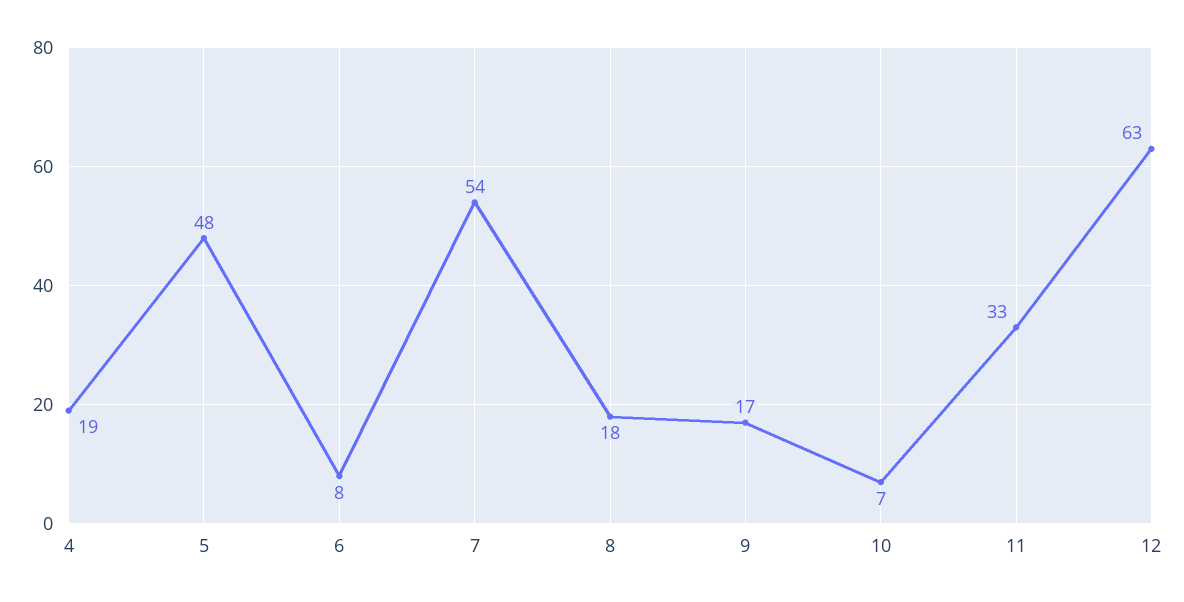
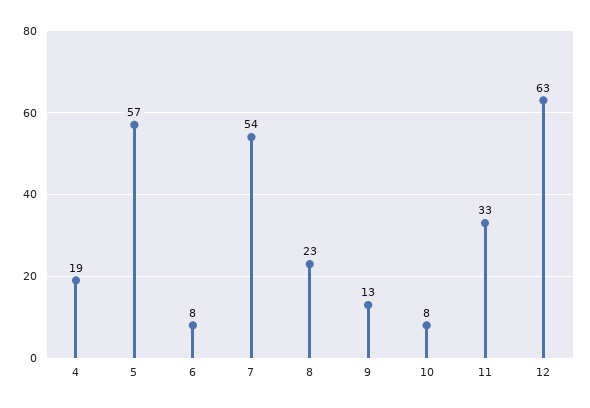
  {
    "4": 19,
-   "5": 48,
+   "5": 57,
    "6": 8,
    "7": 54,
-   "8": 18,
+   "8": 23,
-   "9": 17,
+   "9": 13,
-   "10": 7,
+   "10": 8,
    "11": 33,
    "12": 63
  }

